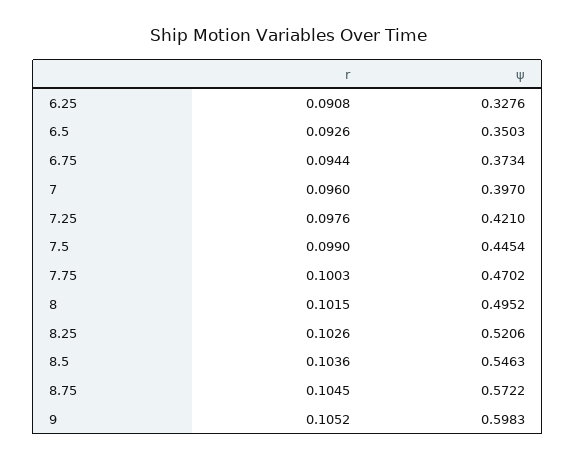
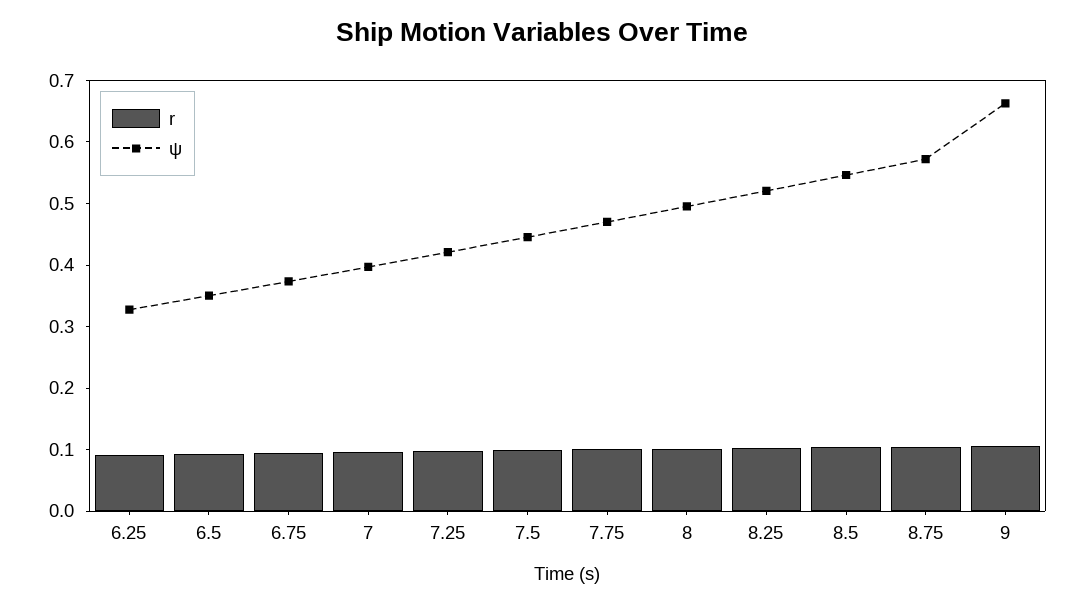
  {
    "r": {
      "6.25": 0.0908,
      "6.5": 0.0926,
      "6.75": 0.0944,
      "7": 0.096,
      "7.25": 0.0976,
      "7.5": 0.099,
      "7.75": 0.1003,
      "8": 0.1015,
      "8.25": 0.1026,
      "8.5": 0.1036,
      "8.75": 0.1045,
      "9": 0.1052
    },
    "ψ": {
      "6.25": 0.3276,
      "6.5": 0.3503,
      "6.75": 0.3734,
      "7": 0.397,
      "7.25": 0.421,
      "7.5": 0.4454,
      "7.75": 0.4702,
      "8": 0.4952,
      "8.25": 0.5206,
      "8.5": 0.5463,
      "8.75": 0.5722,
-     "9": 0.5983
+     "9": 0.66
    }
  }

